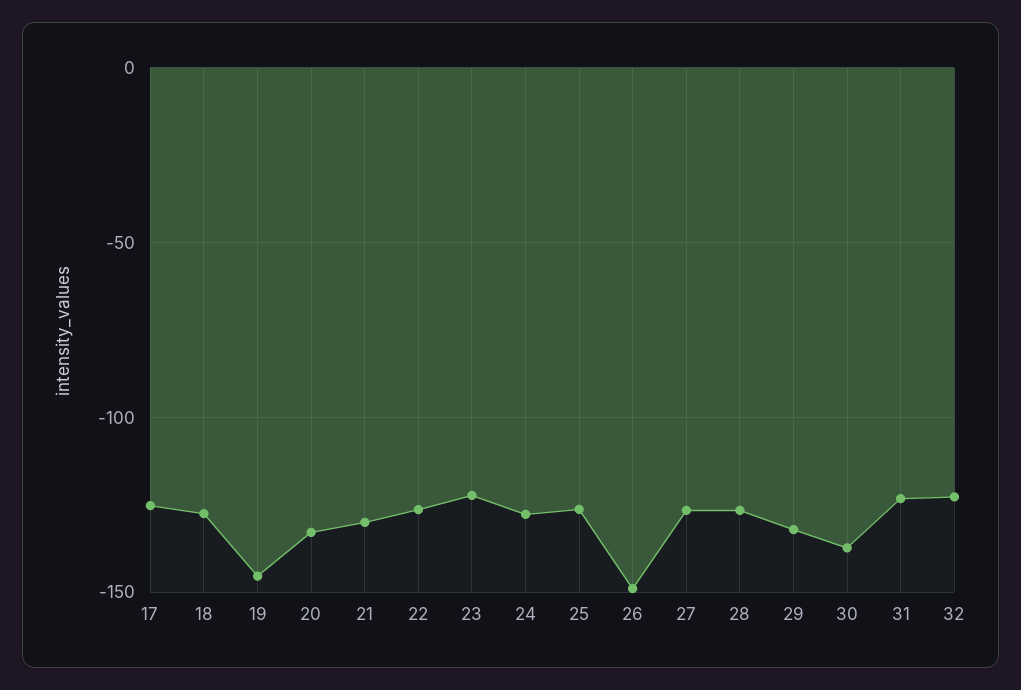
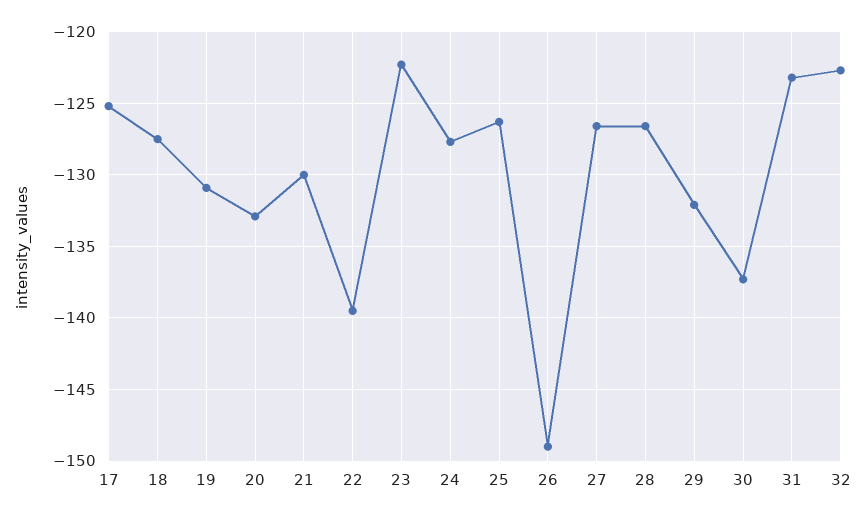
  {
    "17": -125,
    "18": -127.5,
-   "19": -145,
+   "19": -131,
    "20": -133,
    "21": -130,
-   "22": -125,
+   "22": -139.5,
    "23": -122.5,
    "24": -127.5,
    "25": -126.5,
    "26": -149,
    "27": -126.5,
    "28": -126.5,
    "29": -132,
    "30": -137.5,
    "31": -123,
    "32": -122.5
  }

